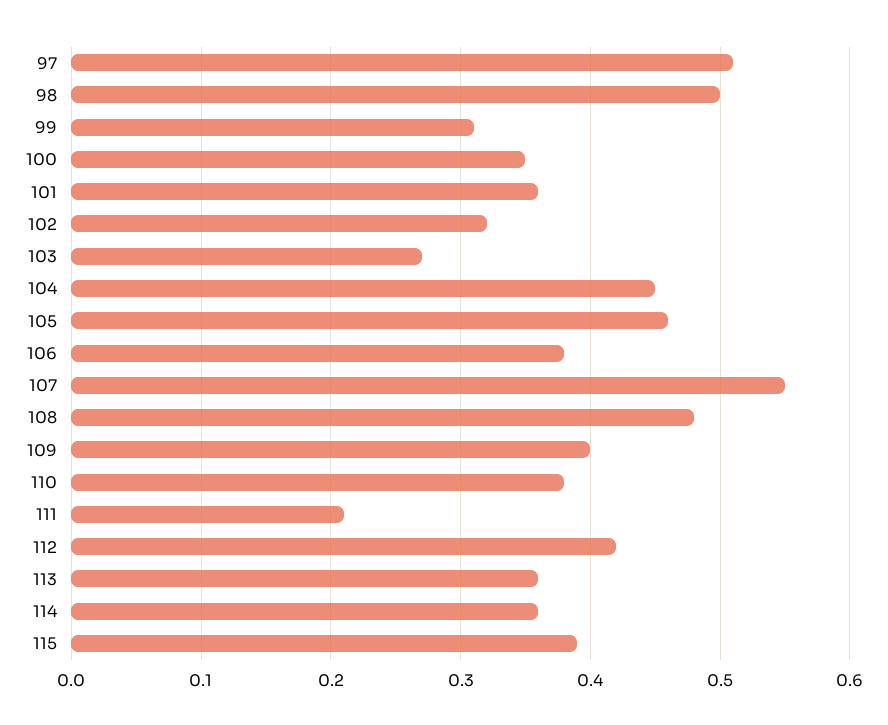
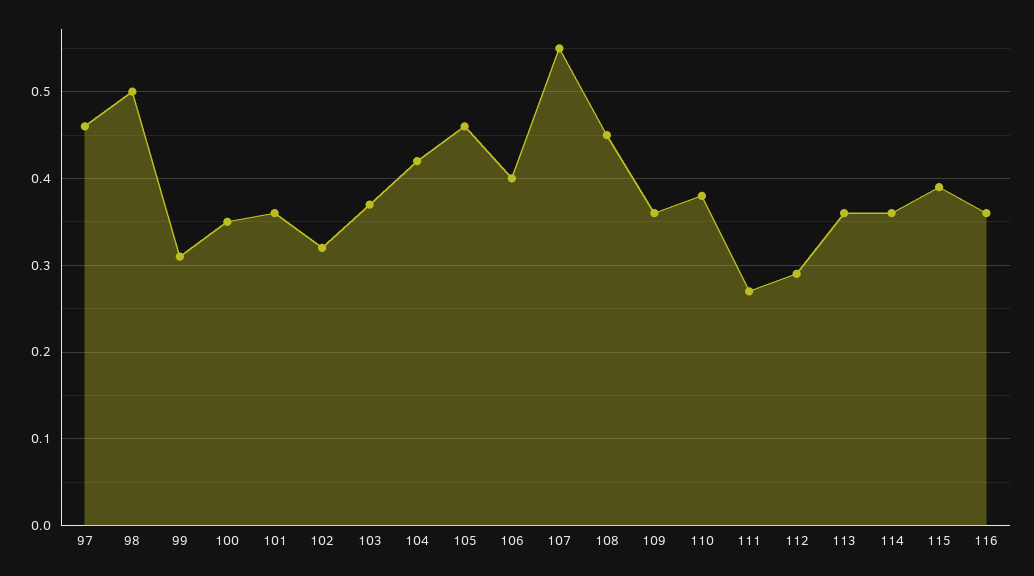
  {
-   "97": 0.51,
+   "97": 0.46,
    "98": 0.5,
    "99": 0.31,
    "100": 0.35,
    "101": 0.36,
    "102": 0.32,
-   "103": 0.27,
+   "103": 0.37,
-   "104": 0.45,
+   "104": 0.42,
    "105": 0.46,
-   "106": 0.38,
+   "106": 0.4,
    "107": 0.55,
-   "108": 0.48,
+   "108": 0.45,
-   "109": 0.4,
+   "109": 0.36,
    "110": 0.38,
-   "111": 0.21,
+   "111": 0.27,
-   "112": 0.42,
+   "112": 0.29,
    "113": 0.36,
    "114": 0.36,
-   "115": 0.39
+   "115": 0.39,
+   "116": 0.36
  }

